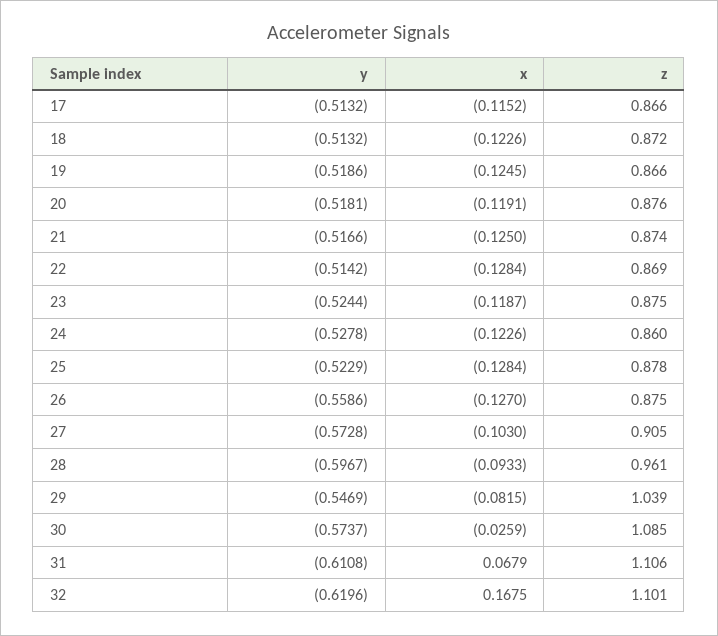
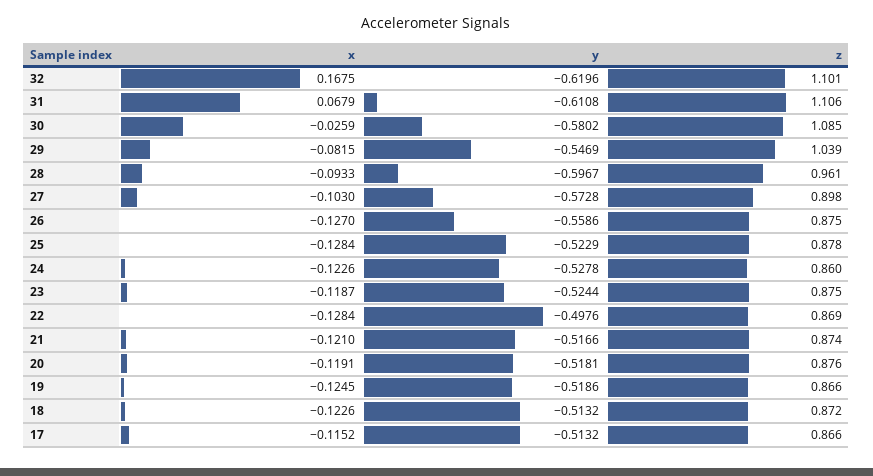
  {
    "y": {
      "17": -0.5132,
      "18": -0.5132,
      "19": -0.5186,
      "20": -0.5181,
      "21": -0.5166,
-     "22": -0.5142,
+     "22": -0.4976,
      "23": -0.5244,
      "24": -0.5278,
      "25": -0.5229,
      "26": -0.5586,
      "27": -0.5728,
      "28": -0.5967,
      "29": -0.5469,
-     "30": -0.5737,
+     "30": -0.5802,
      "31": -0.6108,
      "32": -0.6196
    },
    "x": {
      "17": -0.1152,
      "18": -0.1226,
      "19": -0.1245,
      "20": -0.1191,
-     "21": -0.125,
+     "21": -0.121,
      "22": -0.1284,
      "23": -0.1187,
      "24": -0.1226,
      "25": -0.1284,
      "26": -0.127,
      "27": -0.103,
      "28": -0.0933,
      "29": -0.0815,
      "30": -0.0259,
      "31": 0.0679,
      "32": 0.1675
    },
    "z": {
      "17": 0.866,
      "18": 0.872,
      "19": 0.866,
      "20": 0.876,
      "21": 0.874,
      "22": 0.869,
      "23": 0.875,
      "24": 0.86,
      "25": 0.878,
      "26": 0.875,
-     "27": 0.905,
+     "27": 0.898,
      "28": 0.961,
      "29": 1.039,
      "30": 1.085,
      "31": 1.106,
      "32": 1.101
    }
  }

